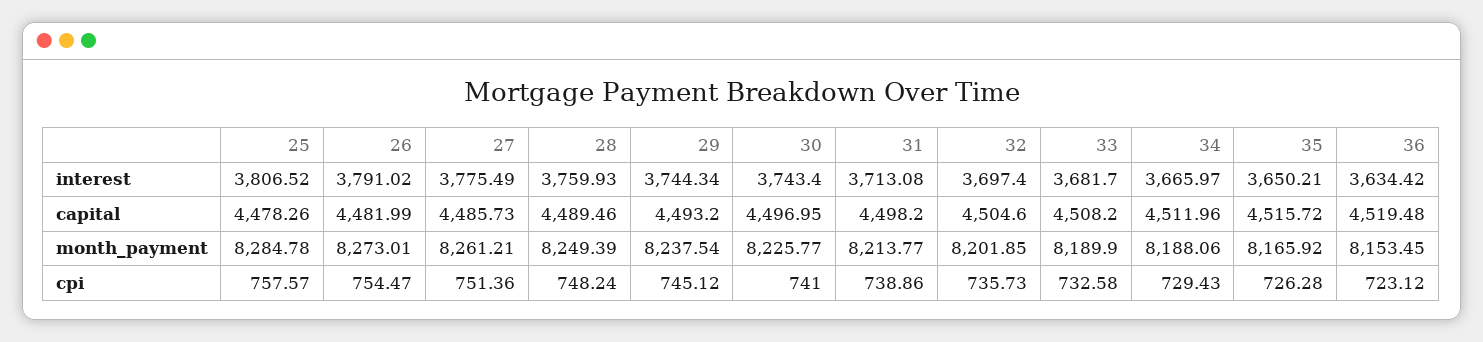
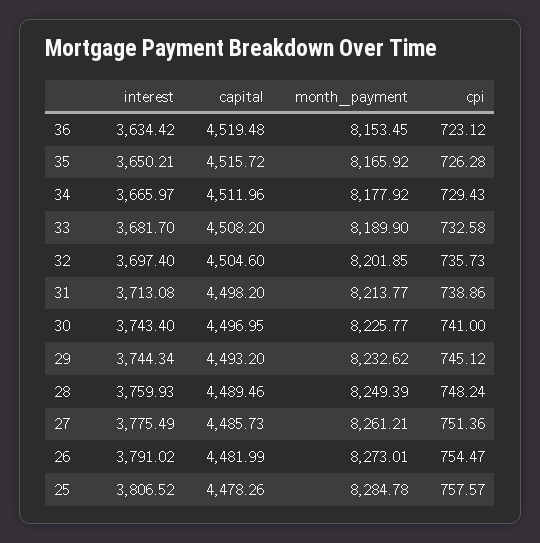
  {
    "25": {
      "interest": 3806.52,
      "capital": 4478.26,
      "month_payment": 8284.78,
      "cpi": 757.57
    },
    "26": {
      "interest": 3791.02,
      "capital": 4481.99,
      "month_payment": 8273.01,
      "cpi": 754.47
    },
    "27": {
      "interest": 3775.49,
      "capital": 4485.73,
      "month_payment": 8261.21,
      "cpi": 751.36
    },
    "28": {
      "interest": 3759.93,
      "capital": 4489.46,
      "month_payment": 8249.39,
      "cpi": 748.24
    },
    "29": {
      "interest": 3744.34,
      "capital": 4493.2,
-     "month_payment": 8237.54,
+     "month_payment": 8232.62,
      "cpi": 745.12
    },
    "30": {
      "interest": 3743.4,
      "capital": 4496.95,
      "month_payment": 8225.77,
      "cpi": 741
    },
    "31": {
      "interest": 3713.08,
      "capital": 4498.2,
      "month_payment": 8213.77,
      "cpi": 738.86
    },
    "32": {
      "interest": 3697.4,
      "capital": 4504.6,
      "month_payment": 8201.85,
      "cpi": 735.73
    },
    "33": {
      "interest": 3681.7,
      "capital": 4508.2,
      "month_payment": 8189.9,
      "cpi": 732.58
    },
    "34": {
      "interest": 3665.97,
      "capital": 4511.96,
-     "month_payment": 8188.06,
+     "month_payment": 8177.92,
      "cpi": 729.43
    },
    "35": {
      "interest": 3650.21,
      "capital": 4515.72,
      "month_payment": 8165.92,
      "cpi": 726.28
    },
    "36": {
      "interest": 3634.42,
      "capital": 4519.48,
      "month_payment": 8153.45,
      "cpi": 723.12
    }
  }

